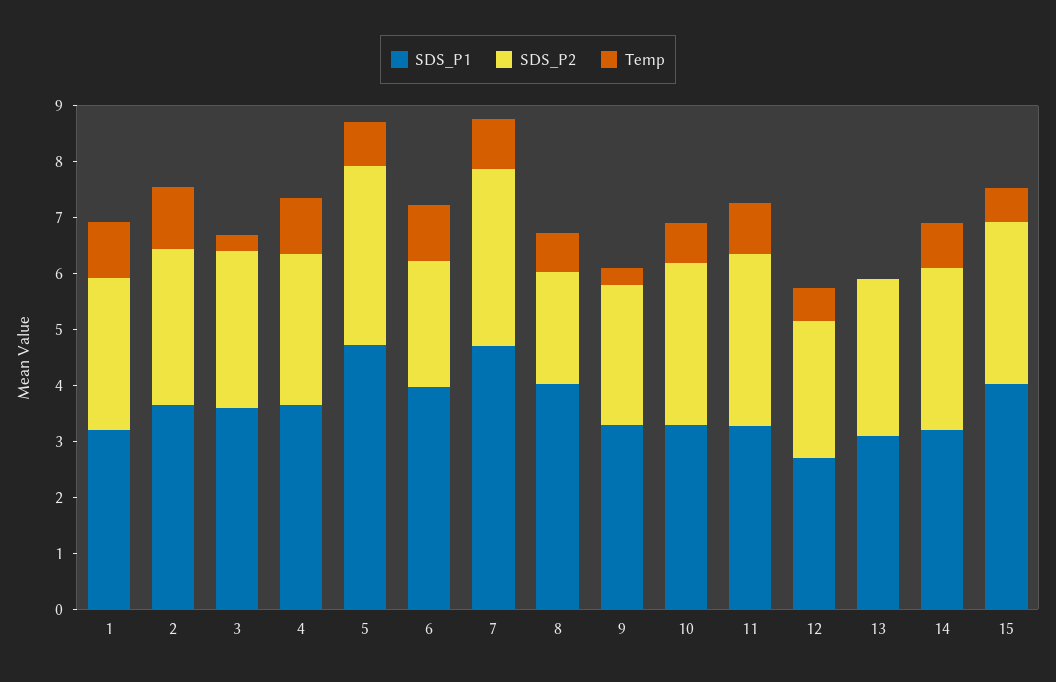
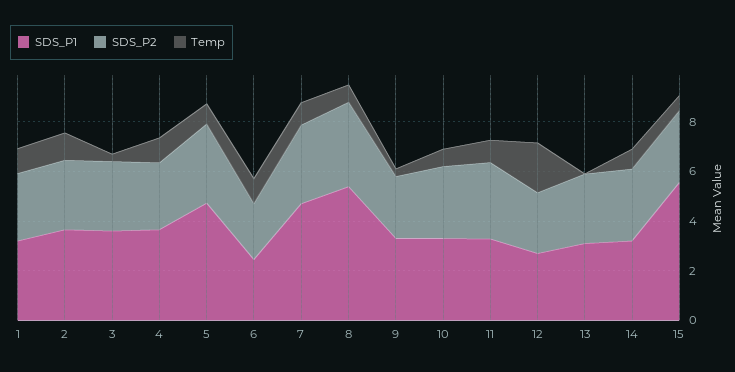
  {
    "SDS_P1": {
      "1": 3.2,
      "2": 3.6,
      "3": 3.6,
      "4": 3.6,
      "5": 4.8,
-     "6": 4,
+     "6": 2.5,
      "7": 4.8,
-     "8": 4,
+     "8": 5.5,
      "9": 3.4,
      "10": 3.4,
      "11": 3.2,
      "12": 2.8,
      "13": 3.2,
      "14": 3.2,
-     "15": 4
+     "15": 5.5
    },
    "SDS_P2": {
      "1": 2.8,
      "2": 2.8,
      "3": 2.8,
      "4": 2.8,
      "5": 3.2,
      "6": 2.2,
      "7": 3.2,
-     "8": 2,
+     "8": 3.5,
      "9": 2.6,
      "10": 3,
      "11": 3,
      "12": 2.4,
      "13": 2.8,
      "14": 3,
      "15": 3
    },
    "Temp": {
      "1": 1,
      "2": 1.2,
      "3": 0.4,
      "4": 1,
      "5": 0.8,
      "6": 1,
      "7": 1,
      "8": 0.8,
      "9": 0.4,
      "10": 0.8,
      "11": 1,
-     "12": 0.6,
+     "12": 2,
      "13": 0,
      "14": 0.8,
      "15": 0.6
    }
  }

